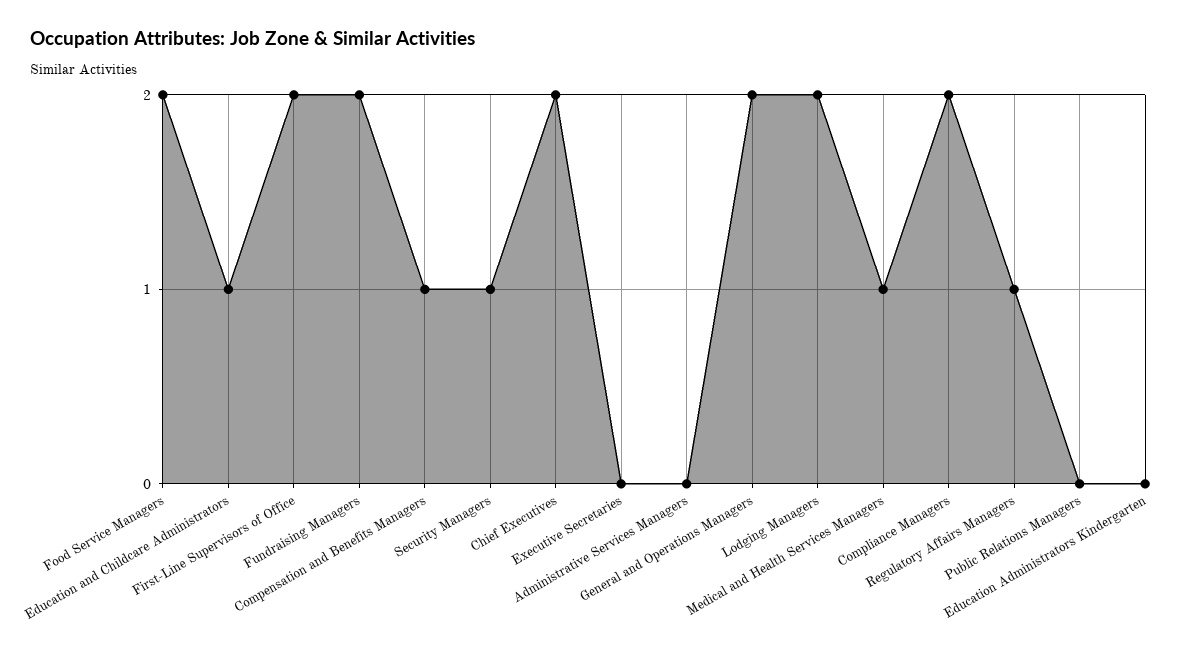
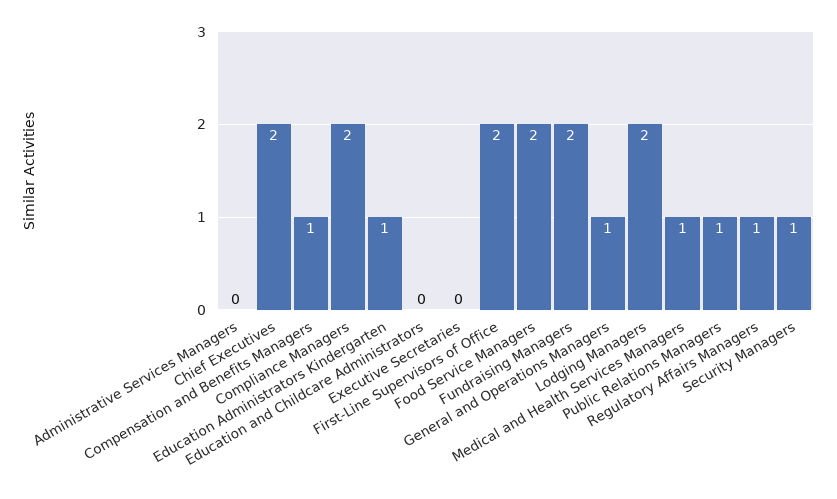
  {
    "Food Service Managers": 2,
-   "Education and Childcare Administrators": 1,
+   "Education and Childcare Administrators": 0,
    "First-Line Supervisors of Office": 2,
    "Fundraising Managers": 2,
    "Compensation and Benefits Managers": 1,
    "Security Managers": 1,
    "Chief Executives": 2,
    "Executive Secretaries": 0,
    "Administrative Services Managers": 0,
-   "General and Operations Managers": 2,
+   "General and Operations Managers": 1,
    "Lodging Managers": 2,
    "Medical and Health Services Managers": 1,
    "Compliance Managers": 2,
    "Regulatory Affairs Managers": 1,
-   "Public Relations Managers": 0,
+   "Public Relations Managers": 1,
-   "Education Administrators Kindergarten": 0
+   "Education Administrators Kindergarten": 1
  }

